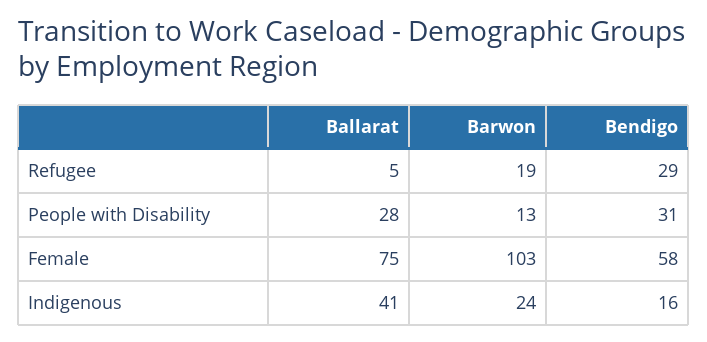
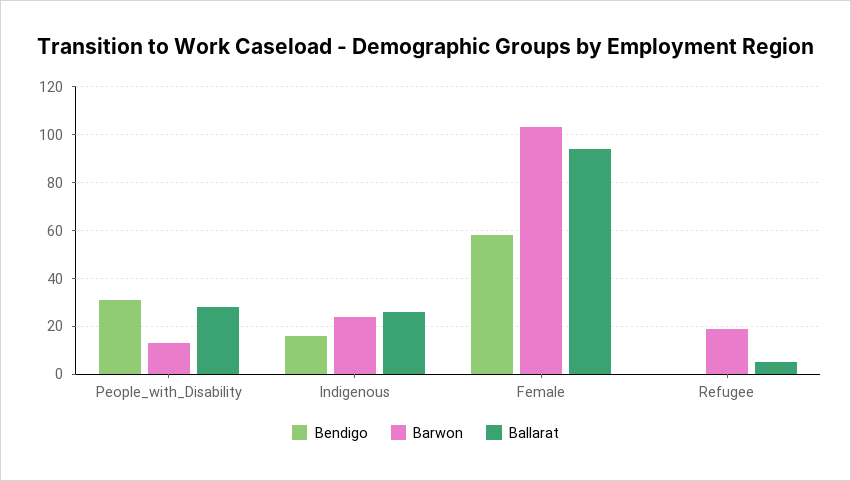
  {
    "Ballarat": {
      "Refugee": 5,
      "People with Disability": 28,
-     "Female": 75,
+     "Female": 95,
-     "Indigenous": 41
+     "Indigenous": 25
    },
    "Barwon": {
      "Refugee": 19,
      "People with Disability": 13,
      "Female": 103,
      "Indigenous": 24
    },
    "Bendigo": {
-     "Refugee": 29,
+     "Refugee": 0,
      "People with Disability": 31,
      "Female": 58,
      "Indigenous": 16
    }
  }

